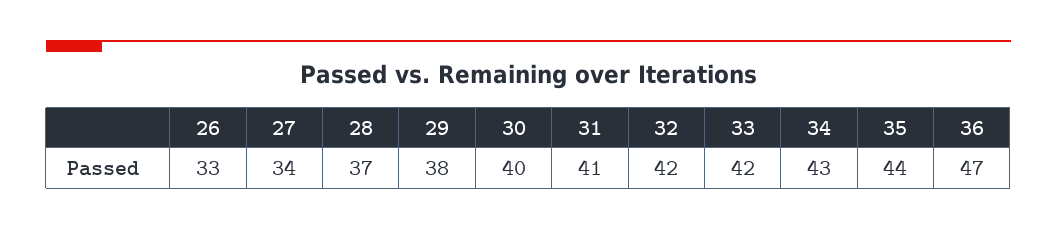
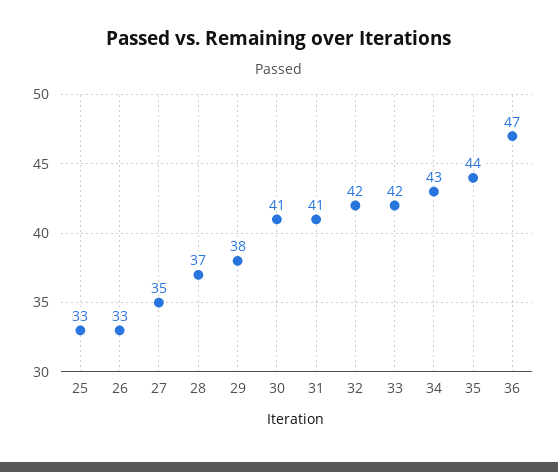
  {
    "26": 33,
-   "27": 34,
+   "27": 35,
    "28": 37,
    "29": 38,
-   "30": 40,
+   "30": 41,
    "31": 41,
    "32": 42,
    "33": 42,
    "34": 43,
    "35": 44,
-   "36": 47
+   "36": 47,
+   "25": 33
  }

